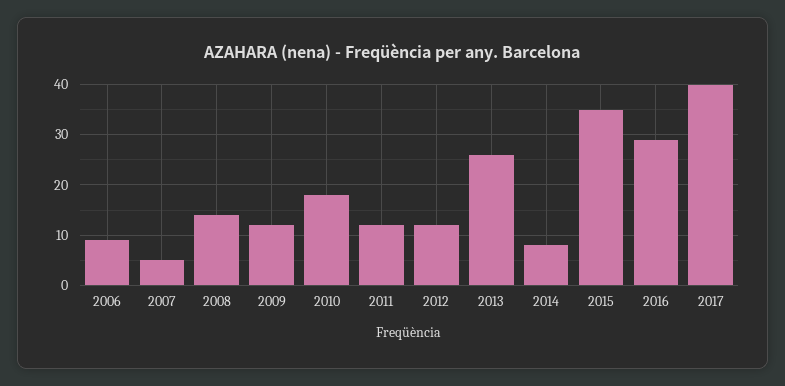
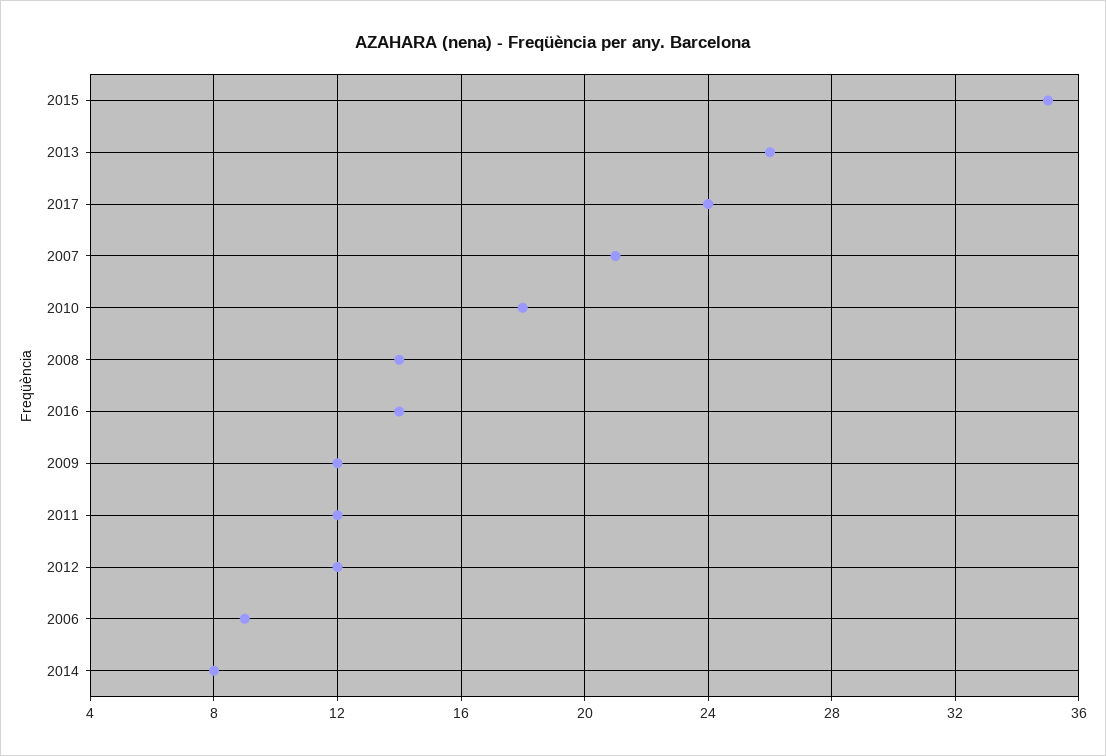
  {
    "2006": 9,
-   "2007": 5,
+   "2007": 21,
    "2008": 14,
    "2009": 12,
    "2010": 18,
    "2011": 12,
    "2012": 12,
    "2013": 26,
    "2014": 8,
    "2015": 35,
-   "2016": 30,
+   "2016": 14,
-   "2017": 40
+   "2017": 24
  }

